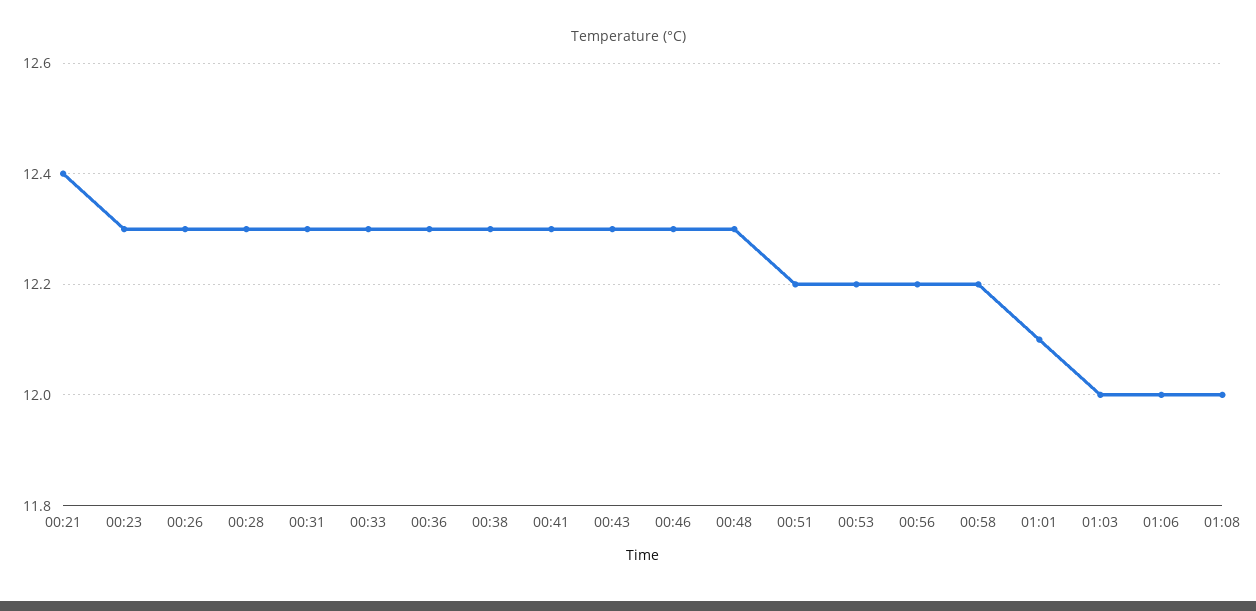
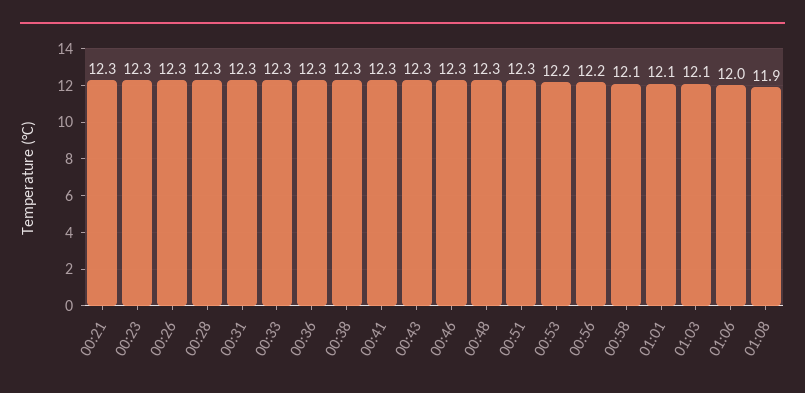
  {
-   "00:21": 12.4,
+   "00:21": 12.3,
    "00:23": 12.3,
    "00:26": 12.3,
    "00:28": 12.3,
    "00:31": 12.3,
    "00:33": 12.3,
    "00:36": 12.3,
    "00:38": 12.3,
    "00:41": 12.3,
    "00:43": 12.3,
    "00:46": 12.3,
    "00:48": 12.3,
-   "00:51": 12.2,
+   "00:51": 12.3,
    "00:53": 12.2,
    "00:56": 12.2,
-   "00:58": 12.2,
+   "00:58": 12.1,
    "01:01": 12.1,
-   "01:03": 12,
+   "01:03": 12.1,
    "01:06": 12,
-   "01:08": 12
+   "01:08": 11.9
  }

